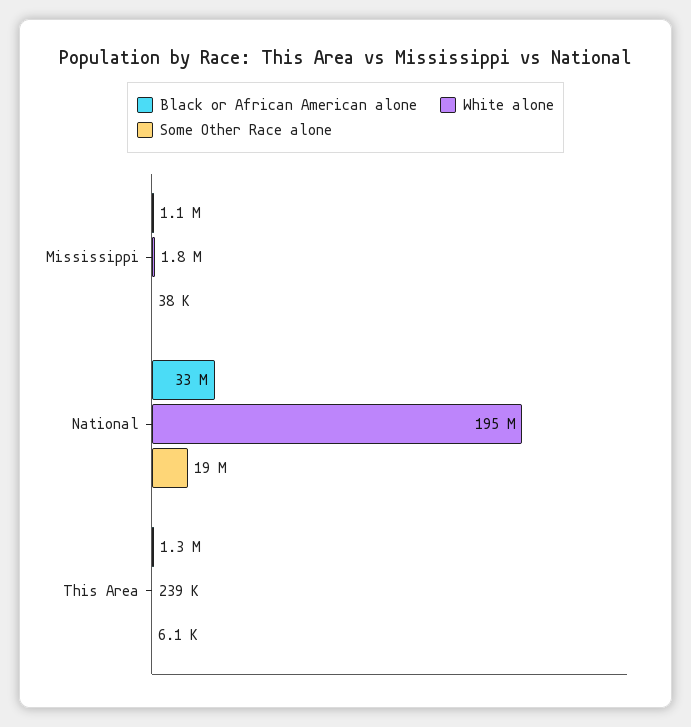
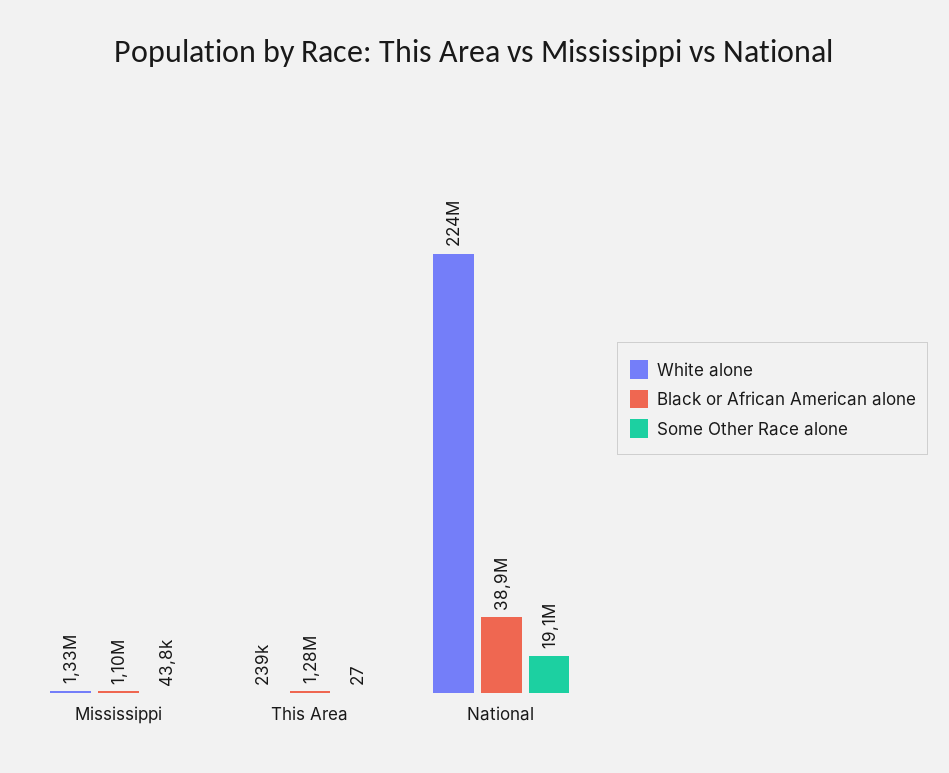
  {
    "Black or African American alone": {
      "Mississippi": 1100000,
-     "National": 33000000,
+     "National": 38900000,
      "This Area": 1280000
    },
    "White alone": {
-     "Mississippi": 1800000,
+     "Mississippi": 1330000,
-     "National": 195000000,
+     "National": 224000000,
      "This Area": 239000
    },
    "Some Other Race alone": {
-     "Mississippi": 38000,
+     "Mississippi": 43800,
      "National": 19100000,
-     "This Area": 6100
+     "This Area": 27
    }
  }

